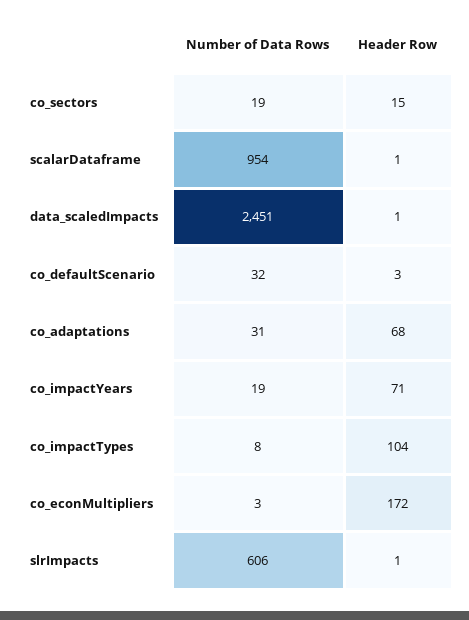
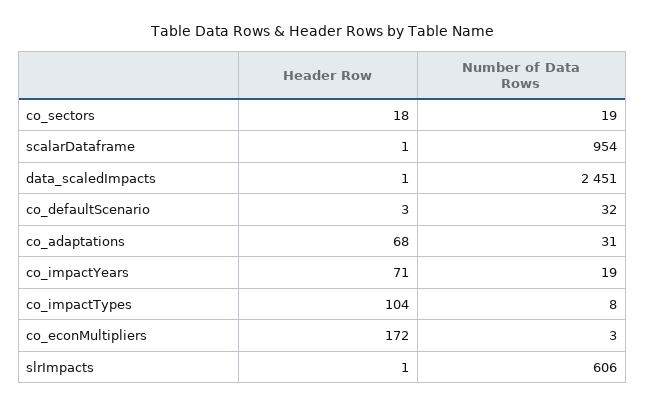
  {
    "Number of Data Rows": {
      "co_sectors": 19,
      "scalarDataframe": 954,
      "data_scaledImpacts": 2451,
      "co_defaultScenario": 32,
      "co_adaptations": 31,
      "co_impactYears": 19,
      "co_impactTypes": 8,
      "co_econMultipliers": 3,
      "slrImpacts": 606
    },
    "Header Row": {
-     "co_sectors": 15,
+     "co_sectors": 18,
      "scalarDataframe": 1,
      "data_scaledImpacts": 1,
      "co_defaultScenario": 3,
      "co_adaptations": 68,
      "co_impactYears": 71,
      "co_impactTypes": 104,
      "co_econMultipliers": 172,
      "slrImpacts": 1
    }
  }

